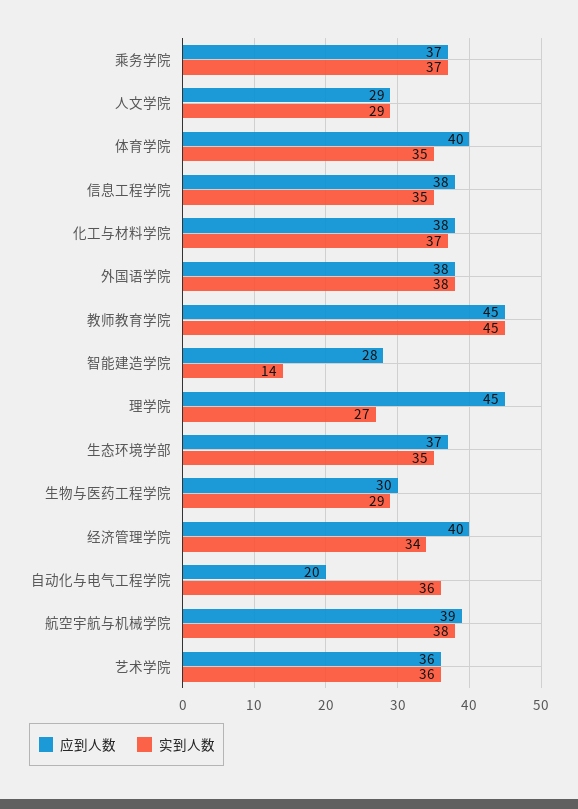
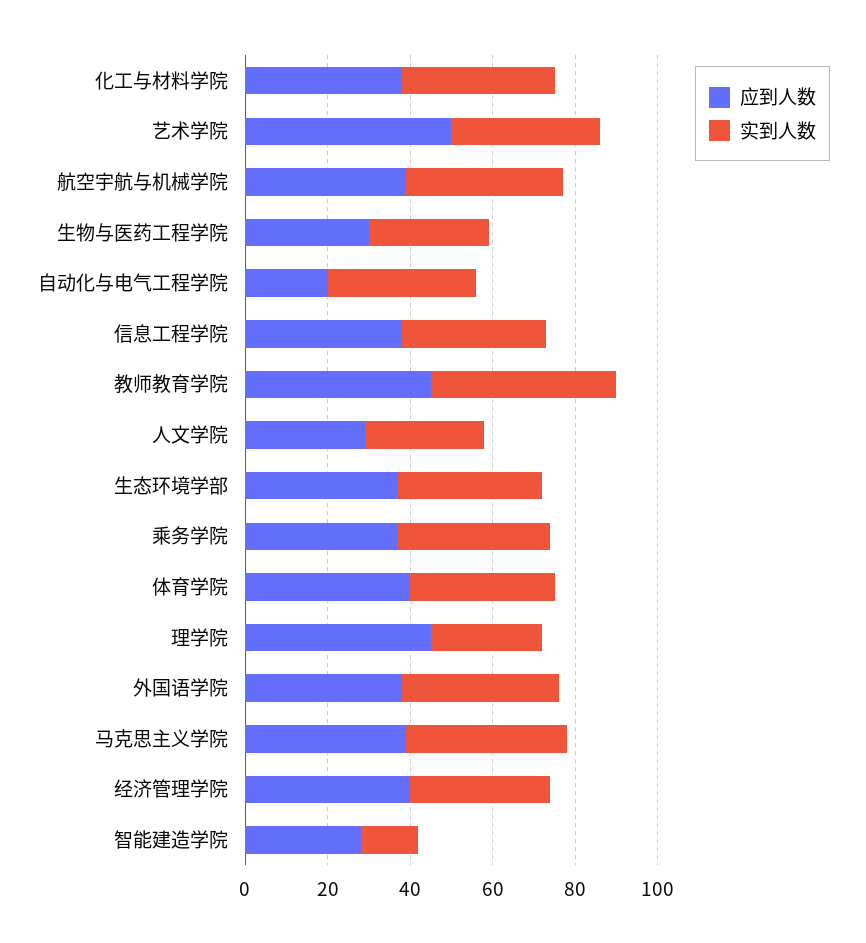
  {
    "应到人数": {
      "乘务学院": 37,
      "人文学院": 29,
      "体育学院": 40,
      "信息工程学院": 38,
      "化工与材料学院": 38,
      "外国语学院": 38,
      "教师教育学院": 45,
      "智能建造学院": 28,
      "理学院": 45,
      "生态环境学部": 37,
      "生物与医药工程学院": 30,
      "经济管理学院": 40,
      "自动化与电气工程学院": 20,
      "航空宇航与机械学院": 39,
-     "艺术学院": 36
+     "艺术学院": 50,
+     "马克思主义学院": 40
    },
    "实到人数": {
      "乘务学院": 37,
      "人文学院": 29,
      "体育学院": 35,
      "信息工程学院": 35,
      "化工与材料学院": 37,
      "外国语学院": 38,
      "教师教育学院": 45,
      "智能建造学院": 14,
      "理学院": 27,
      "生态环境学部": 35,
      "生物与医药工程学院": 29,
      "经济管理学院": 34,
      "自动化与电气工程学院": 36,
      "航空宇航与机械学院": 38,
-     "艺术学院": 36
+     "艺术学院": 36,
+     "马克思主义学院": 40
    }
  }

